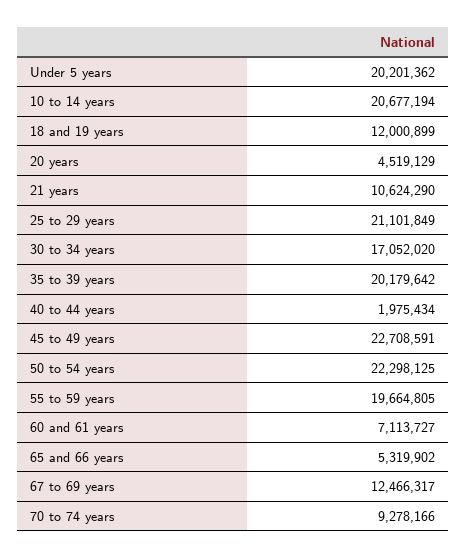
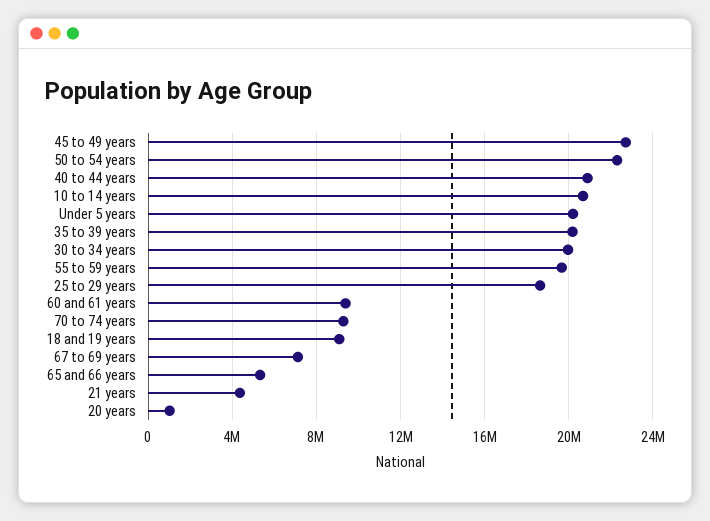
  {
    "Under 5 years": 20201362,
    "10 to 14 years": 20677194,
-   "18 and 19 years": 12000899,
+   "18 and 19 years": 9000000,
-   "20 years": 4519129,
+   "20 years": 1000000,
-   "21 years": 10624290,
+   "21 years": 4500000,
-   "25 to 29 years": 21101849,
+   "25 to 29 years": 18500000,
-   "30 to 34 years": 17052020,
+   "30 to 34 years": 20000000,
    "35 to 39 years": 20179642,
-   "40 to 44 years": 1975434,
+   "40 to 44 years": 21000000,
    "45 to 49 years": 22708591,
    "50 to 54 years": 22298125,
    "55 to 59 years": 19664805,
-   "60 and 61 years": 7113727,
+   "60 and 61 years": 9500000,
    "65 and 66 years": 5319902,
-   "67 to 69 years": 12466317,
+   "67 to 69 years": 7000000,
    "70 to 74 years": 9278166
  }

